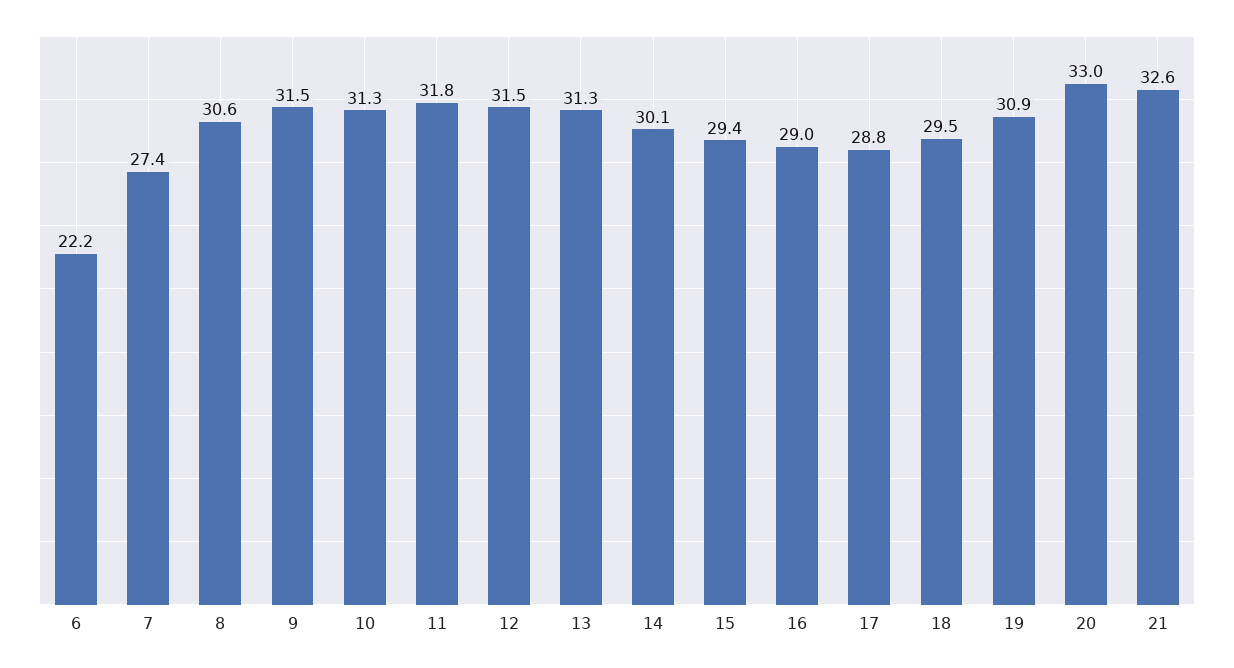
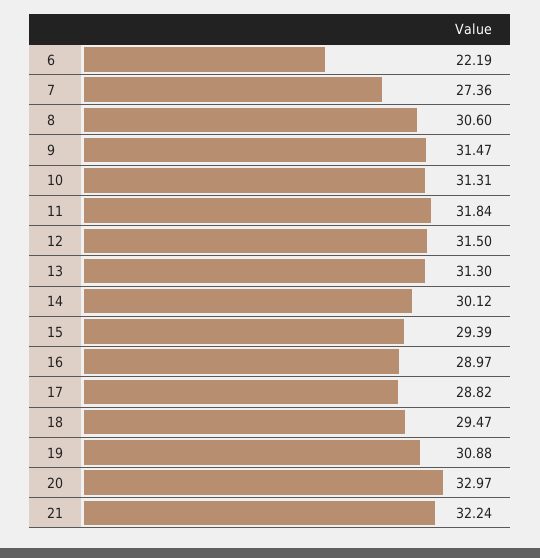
  {
    "6": 22.19,
    "7": 27.36,
    "8": 30.6,
    "9": 31.47,
    "10": 31.31,
    "11": 31.84,
    "12": 31.5,
    "13": 31.3,
    "14": 30.12,
    "15": 29.39,
    "16": 28.97,
    "17": 28.82,
    "18": 29.47,
    "19": 30.88,
    "20": 32.97,
-   "21": 32.6
+   "21": 32.24
  }

